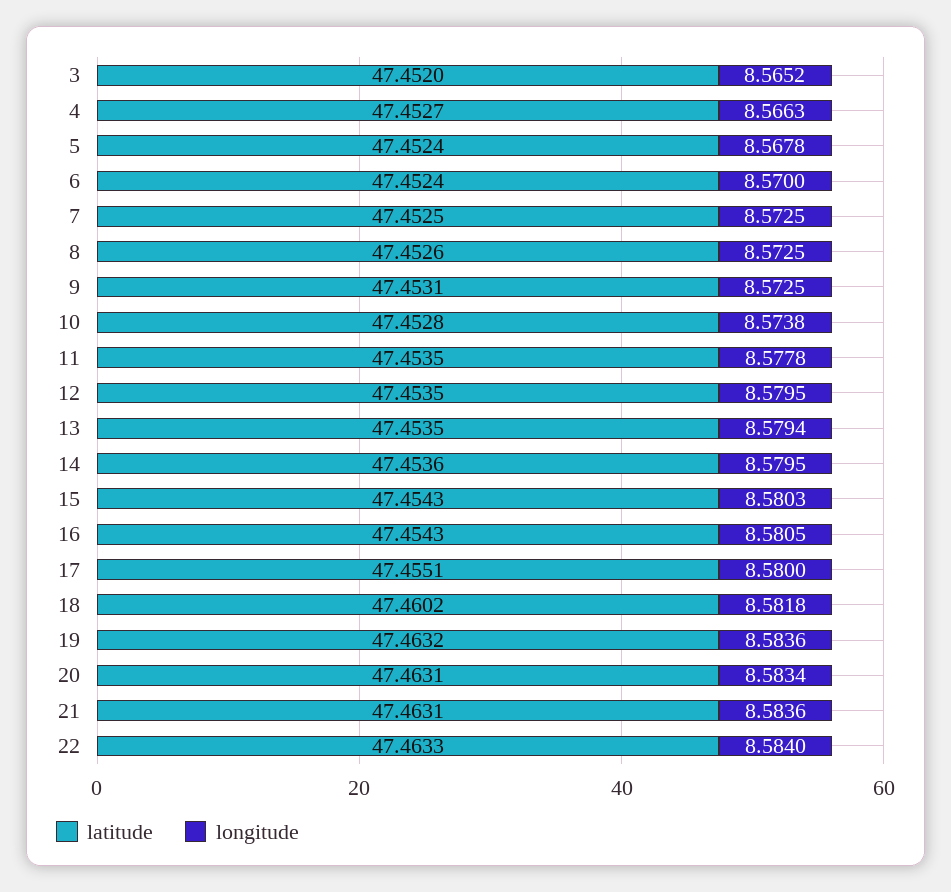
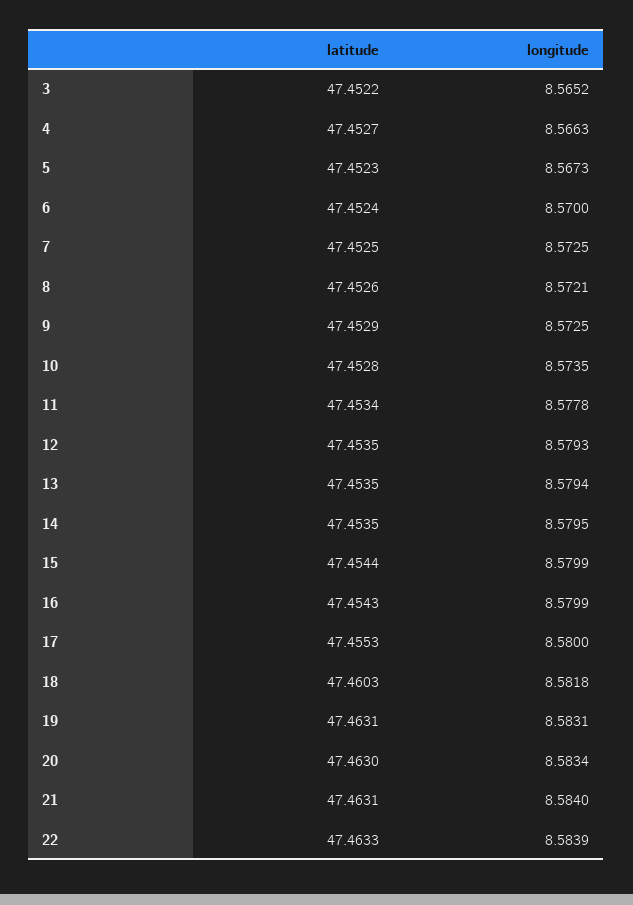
  {
    "latitude": {
-     "3": 47.452,
+     "3": 47.4522,
      "4": 47.4527,
-     "5": 47.4524,
+     "5": 47.4523,
      "6": 47.4524,
      "7": 47.4525,
      "8": 47.4526,
-     "9": 47.4531,
+     "9": 47.4529,
      "10": 47.4528,
-     "11": 47.4535,
+     "11": 47.4534,
      "12": 47.4535,
      "13": 47.4535,
-     "14": 47.4536,
+     "14": 47.4535,
-     "15": 47.4543,
+     "15": 47.4544,
      "16": 47.4543,
-     "17": 47.4551,
+     "17": 47.4553,
-     "18": 47.4602,
+     "18": 47.4603,
-     "19": 47.4632,
+     "19": 47.4631,
-     "20": 47.4631,
+     "20": 47.463,
      "21": 47.4631,
      "22": 47.4633
    },
    "longitude": {
      "3": 8.5652,
      "4": 8.5663,
-     "5": 8.5678,
+     "5": 8.5673,
      "6": 8.57,
      "7": 8.5725,
-     "8": 8.5725,
+     "8": 8.5721,
      "9": 8.5725,
-     "10": 8.5738,
+     "10": 8.5735,
      "11": 8.5778,
-     "12": 8.5795,
+     "12": 8.5793,
      "13": 8.5794,
      "14": 8.5795,
-     "15": 8.5803,
+     "15": 8.5799,
-     "16": 8.5805,
+     "16": 8.5799,
      "17": 8.58,
      "18": 8.5818,
-     "19": 8.5836,
+     "19": 8.5831,
      "20": 8.5834,
-     "21": 8.5836,
+     "21": 8.584,
-     "22": 8.584
+     "22": 8.5839
    }
  }

